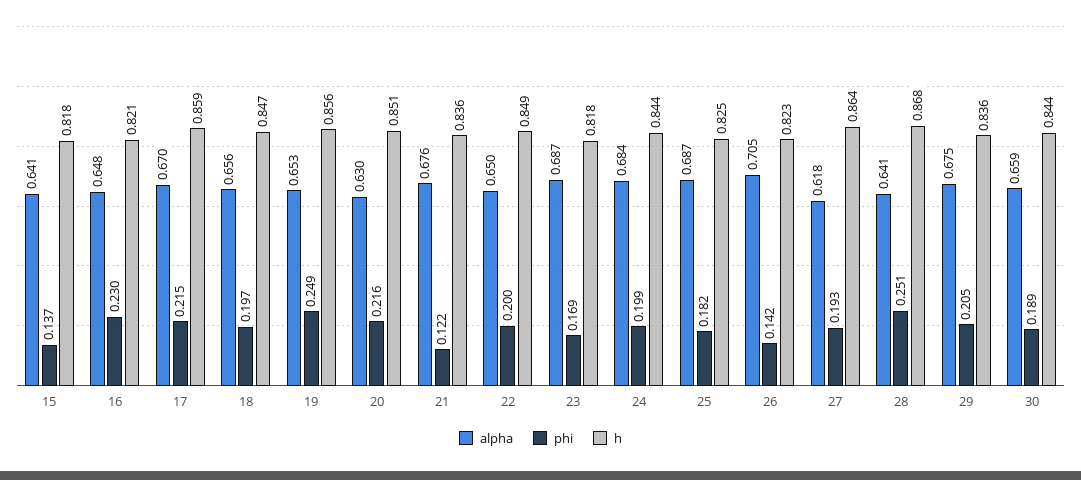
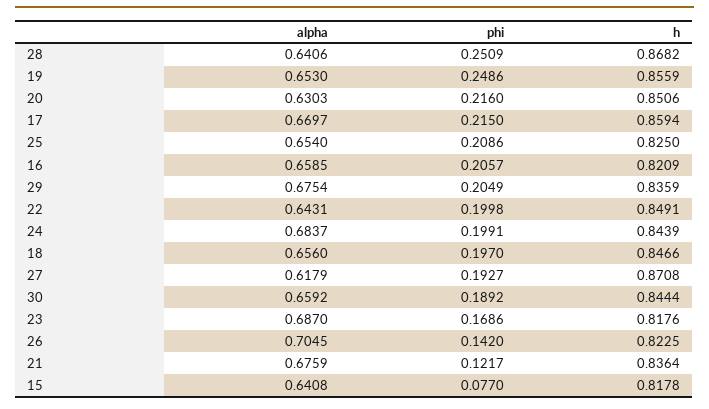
  {
    "alpha": {
      "15": 0.6408,
-     "16": 0.648,
+     "16": 0.6585,
      "17": 0.6697,
      "18": 0.656,
      "19": 0.653,
      "20": 0.6303,
      "21": 0.6759,
-     "22": 0.65,
+     "22": 0.6431,
      "23": 0.687,
      "24": 0.6837,
-     "25": 0.687,
+     "25": 0.654,
      "26": 0.7045,
      "27": 0.6179,
      "28": 0.6406,
      "29": 0.6754,
      "30": 0.6592
    },
    "phi": {
-     "15": 0.137,
+     "15": 0.077,
-     "16": 0.23,
+     "16": 0.2057,
      "17": 0.215,
      "18": 0.197,
      "19": 0.2486,
      "20": 0.216,
      "21": 0.1217,
      "22": 0.1998,
      "23": 0.1686,
      "24": 0.1991,
-     "25": 0.182,
+     "25": 0.2086,
      "26": 0.142,
      "27": 0.1927,
      "28": 0.2509,
      "29": 0.2049,
      "30": 0.1892
    },
    "h": {
      "15": 0.8178,
      "16": 0.8209,
      "17": 0.8594,
      "18": 0.8466,
      "19": 0.8559,
      "20": 0.8506,
      "21": 0.8364,
      "22": 0.8491,
      "23": 0.8176,
      "24": 0.8439,
      "25": 0.825,
      "26": 0.8225,
-     "27": 0.864,
+     "27": 0.8708,
      "28": 0.8682,
      "29": 0.8359,
      "30": 0.8444
    }
  }

